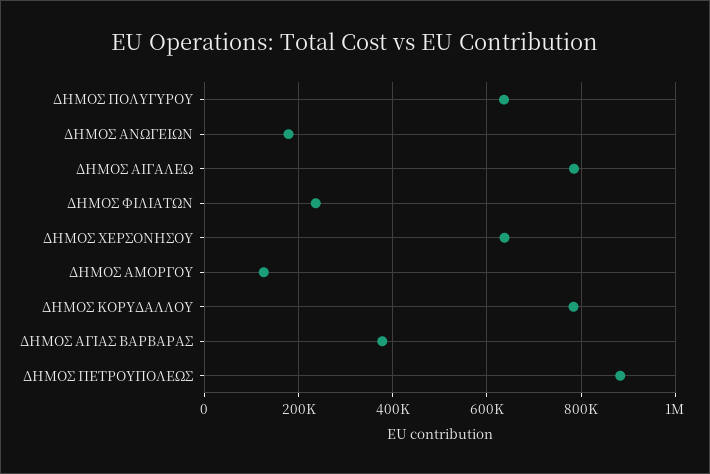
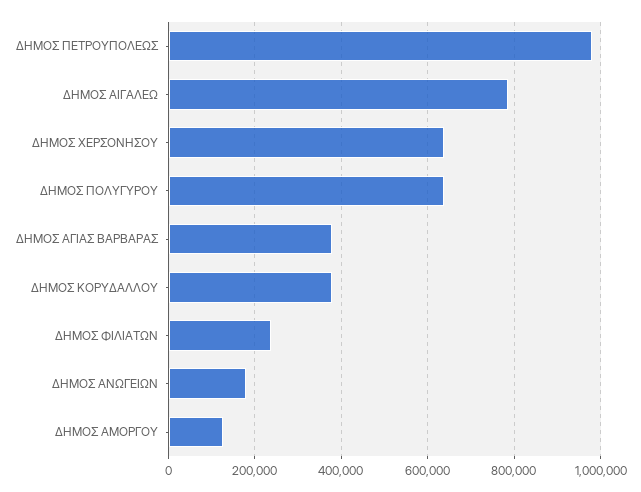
  {
    "ΔΗΜΟΣ ΠΟΛΥΓΥΡΟΥ": 640000,
    "ΔΗΜΟΣ ΑΝΩΓΕΙΩΝ": 180000,
    "ΔΗΜΟΣ ΑΙΓΑΛΕΩ": 780000,
    "ΔΗΜΟΣ ΦΙΛΙΑΤΩΝ": 240000,
    "ΔΗΜΟΣ ΧΕΡΣΟΝΗΣΟΥ": 640000,
    "ΔΗΜΟΣ ΑΜΟΡΓΟΥ": 120000,
-   "ΔΗΜΟΣ ΚΟΡΥΔΑΛΛΟΥ": 780000,
+   "ΔΗΜΟΣ ΚΟΡΥΔΑΛΛΟΥ": 380000,
    "ΔΗΜΟΣ ΑΓΙΑΣ ΒΑΡΒΑΡΑΣ": 380000,
-   "ΔΗΜΟΣ ΠΕΤΡΟΥΠΟΛΕΩΣ": 880000
+   "ΔΗΜΟΣ ΠΕΤΡΟΥΠΟΛΕΩΣ": 980000
  }

